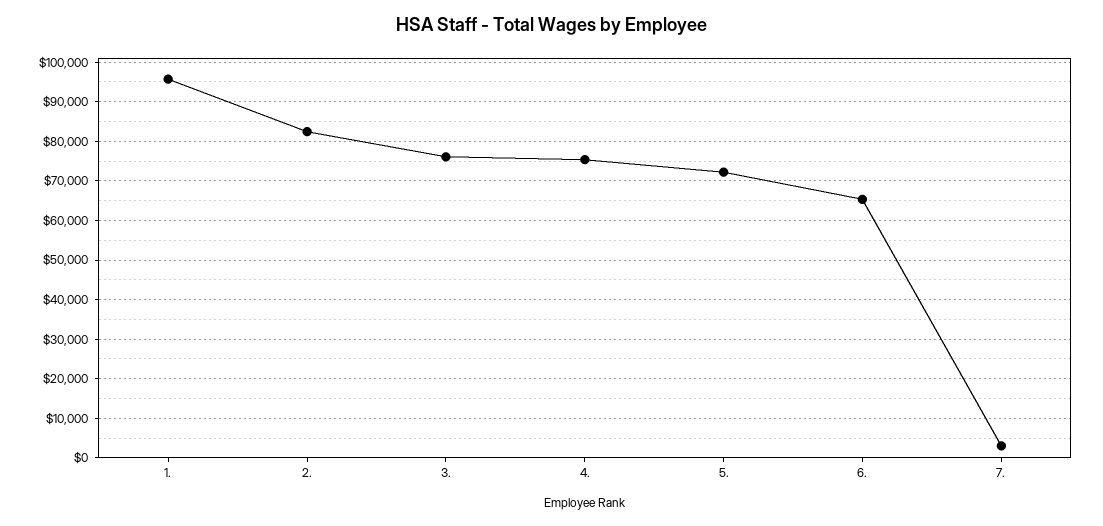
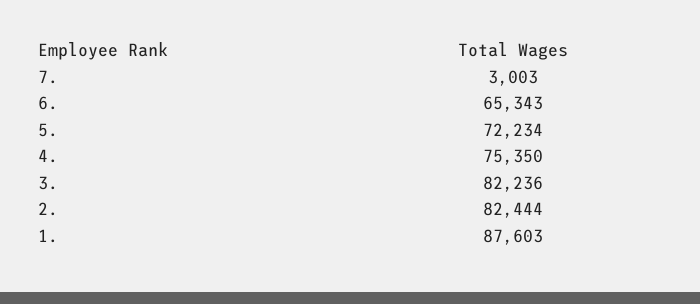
  {
-   "1.": 96000,
+   "1.": 87603,
    "2.": 82444,
-   "3.": 76000,
+   "3.": 82236,
    "4.": 75350,
    "5.": 72234,
    "6.": 65343,
    "7.": 3003
  }

